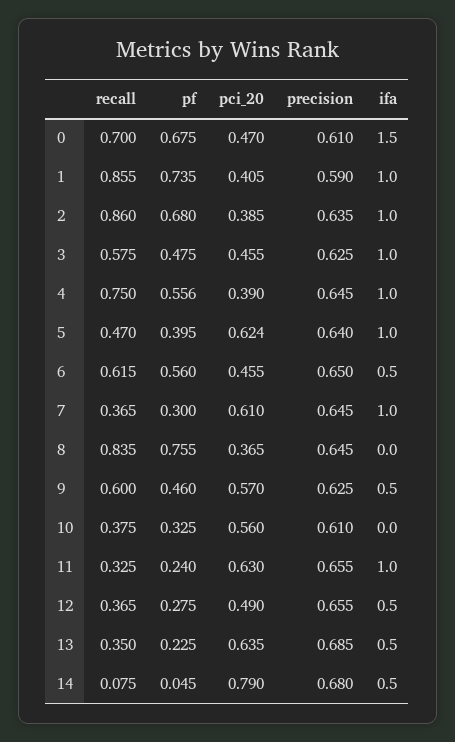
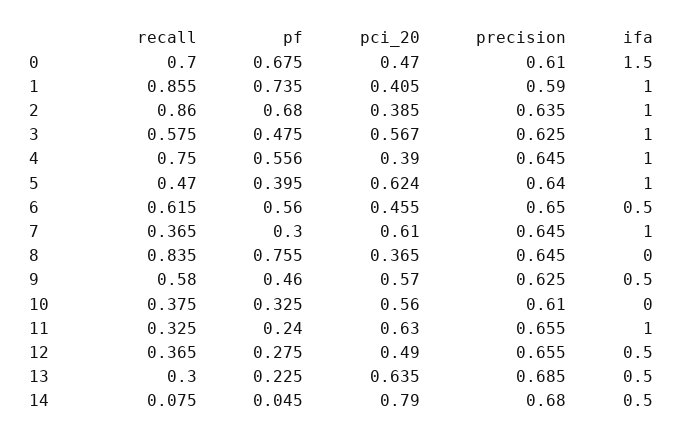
  {
    "recall": {
      "0": 0.7,
      "1": 0.855,
      "2": 0.86,
      "3": 0.575,
      "4": 0.75,
      "5": 0.47,
      "6": 0.615,
      "7": 0.365,
      "8": 0.835,
-     "9": 0.6,
+     "9": 0.58,
      "10": 0.375,
      "11": 0.325,
      "12": 0.365,
-     "13": 0.35,
+     "13": 0.3,
      "14": 0.075
    },
    "pf": {
      "0": 0.675,
      "1": 0.735,
      "2": 0.68,
      "3": 0.475,
      "4": 0.556,
      "5": 0.395,
      "6": 0.56,
      "7": 0.3,
      "8": 0.755,
      "9": 0.46,
      "10": 0.325,
      "11": 0.24,
      "12": 0.275,
      "13": 0.225,
      "14": 0.045
    },
    "pci_20": {
      "0": 0.47,
      "1": 0.405,
      "2": 0.385,
-     "3": 0.455,
+     "3": 0.567,
      "4": 0.39,
      "5": 0.624,
      "6": 0.455,
      "7": 0.61,
      "8": 0.365,
      "9": 0.57,
      "10": 0.56,
      "11": 0.63,
      "12": 0.49,
      "13": 0.635,
      "14": 0.79
    },
    "precision": {
      "0": 0.61,
      "1": 0.59,
      "2": 0.635,
      "3": 0.625,
      "4": 0.645,
      "5": 0.64,
      "6": 0.65,
      "7": 0.645,
      "8": 0.645,
      "9": 0.625,
      "10": 0.61,
      "11": 0.655,
      "12": 0.655,
      "13": 0.685,
      "14": 0.68
    },
    "ifa": {
      "0": 1.5,
      "1": 1,
      "2": 1,
      "3": 1,
      "4": 1,
      "5": 1,
      "6": 0.5,
      "7": 1,
      "8": 0,
      "9": 0.5,
      "10": 0,
      "11": 1,
      "12": 0.5,
      "13": 0.5,
      "14": 0.5
    }
  }

